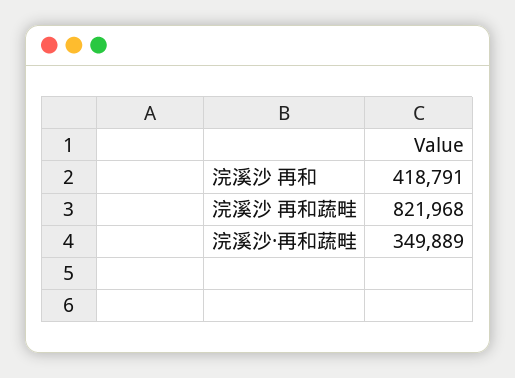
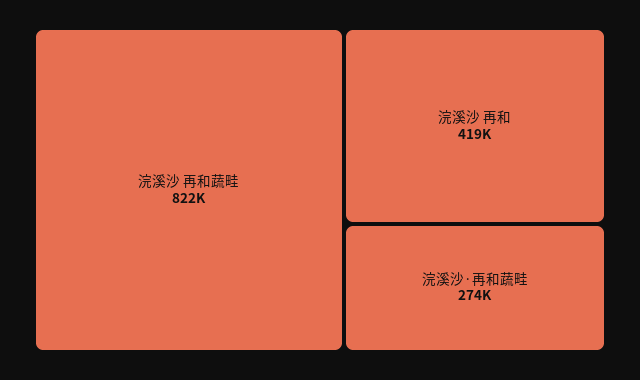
  {
    "浣溪沙 再和": 418791,
    "浣溪沙 再和蔬畦": 821968,
-   "浣溪沙·再和蔬畦": 349889
+   "浣溪沙·再和蔬畦": 274000
  }

